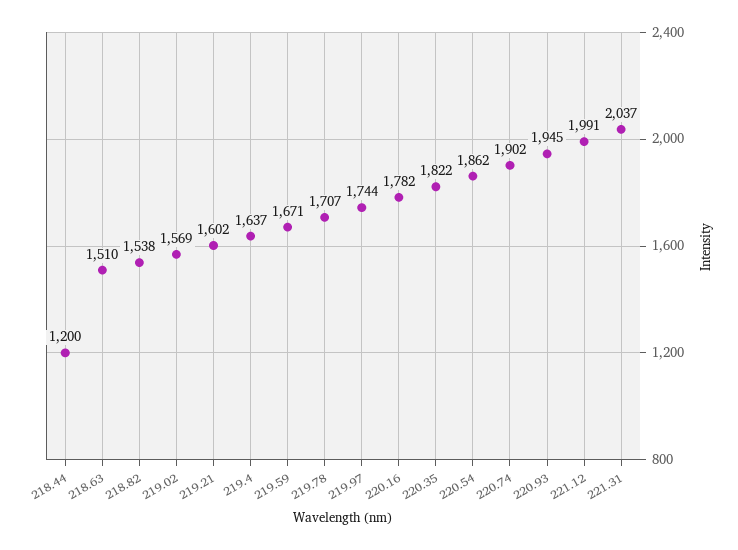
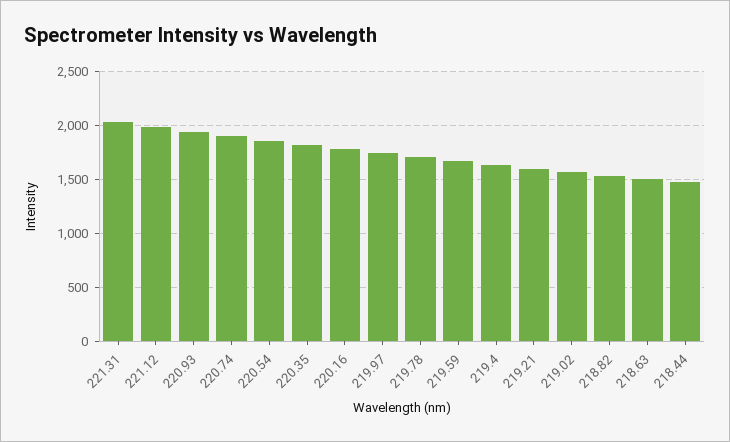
  {
-   "218.44": 1200,
+   "218.44": 1500,
    "218.63": 1510,
    "218.82": 1538,
    "219.02": 1569,
    "219.21": 1602,
    "219.4": 1637,
    "219.59": 1671,
    "219.78": 1707,
    "219.97": 1744,
    "220.16": 1782,
    "220.35": 1822,
    "220.54": 1862,
    "220.74": 1902,
    "220.93": 1945,
    "221.12": 1991,
    "221.31": 2037
  }

